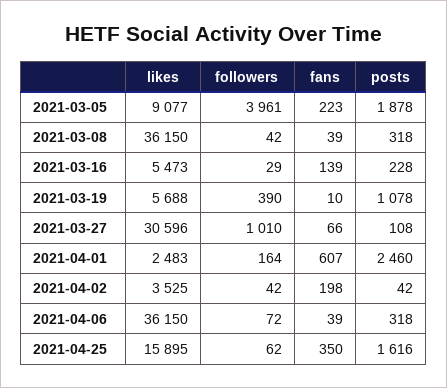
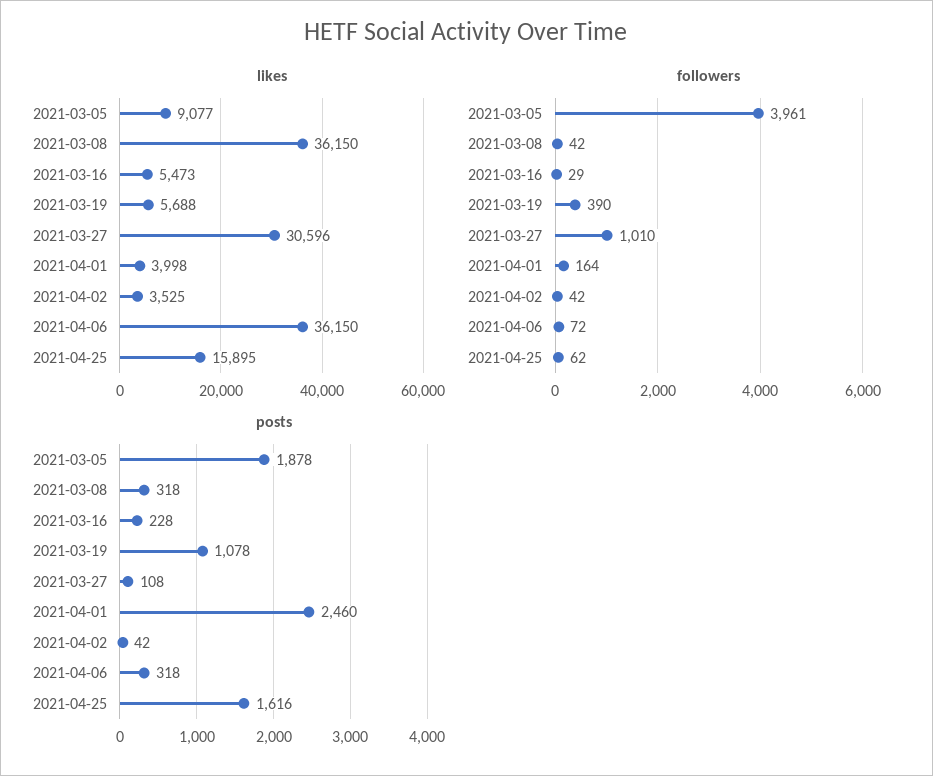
  {
    "likes": {
      "2021-03-05": 9077,
      "2021-03-08": 36150,
      "2021-03-16": 5473,
      "2021-03-19": 5688,
      "2021-03-27": 30596,
-     "2021-04-01": 2483,
+     "2021-04-01": 3998,
      "2021-04-02": 3525,
      "2021-04-06": 36150,
      "2021-04-25": 15895
    },
    "followers": {
      "2021-03-05": 3961,
      "2021-03-08": 42,
      "2021-03-16": 29,
      "2021-03-19": 390,
      "2021-03-27": 1010,
      "2021-04-01": 164,
      "2021-04-02": 42,
      "2021-04-06": 72,
      "2021-04-25": 62
    },
-   "fans": {
-     "2021-03-05": 223,
-     "2021-03-08": 39,
-     "2021-03-16": 139,
-     "2021-03-19": 10,
-     "2021-03-27": 66,
-     "2021-04-01": 607,
-     "2021-04-02": 198,
-     "2021-04-06": 39,
-     "2021-04-25": 350
-   },
    "posts": {
      "2021-03-05": 1878,
      "2021-03-08": 318,
      "2021-03-16": 228,
      "2021-03-19": 1078,
      "2021-03-27": 108,
      "2021-04-01": 2460,
      "2021-04-02": 42,
      "2021-04-06": 318,
      "2021-04-25": 1616
    }
  }

